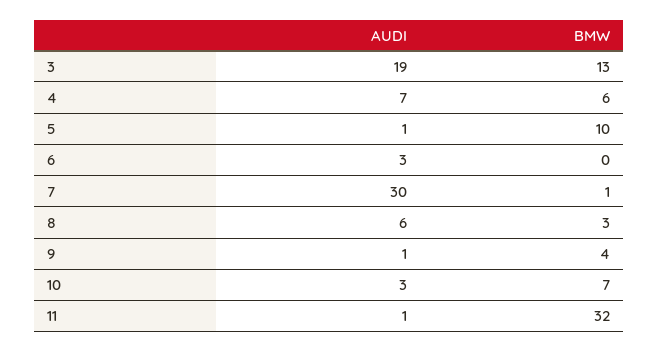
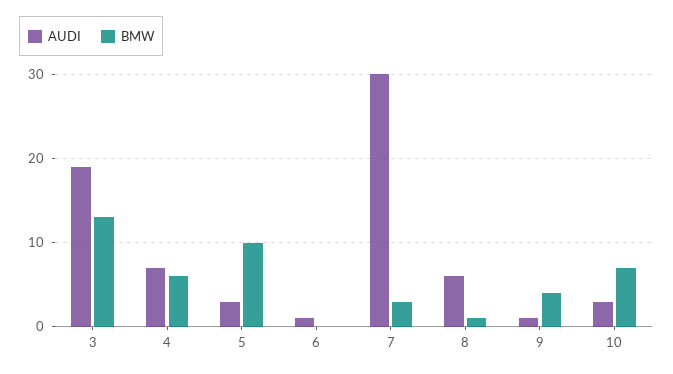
  {
    "AUDI": {
      "3": 19,
      "4": 7,
-     "5": 1,
+     "5": 3,
-     "6": 3,
+     "6": 1,
      "7": 30,
      "8": 6,
      "9": 1,
-     "10": 3,
+     "10": 3
-     "11": 1
    },
    "BMW": {
      "3": 13,
      "4": 6,
      "5": 10,
      "6": 0,
-     "7": 1,
+     "7": 3,
-     "8": 3,
+     "8": 1,
      "9": 4,
-     "10": 7,
+     "10": 7
-     "11": 32
    }
  }

